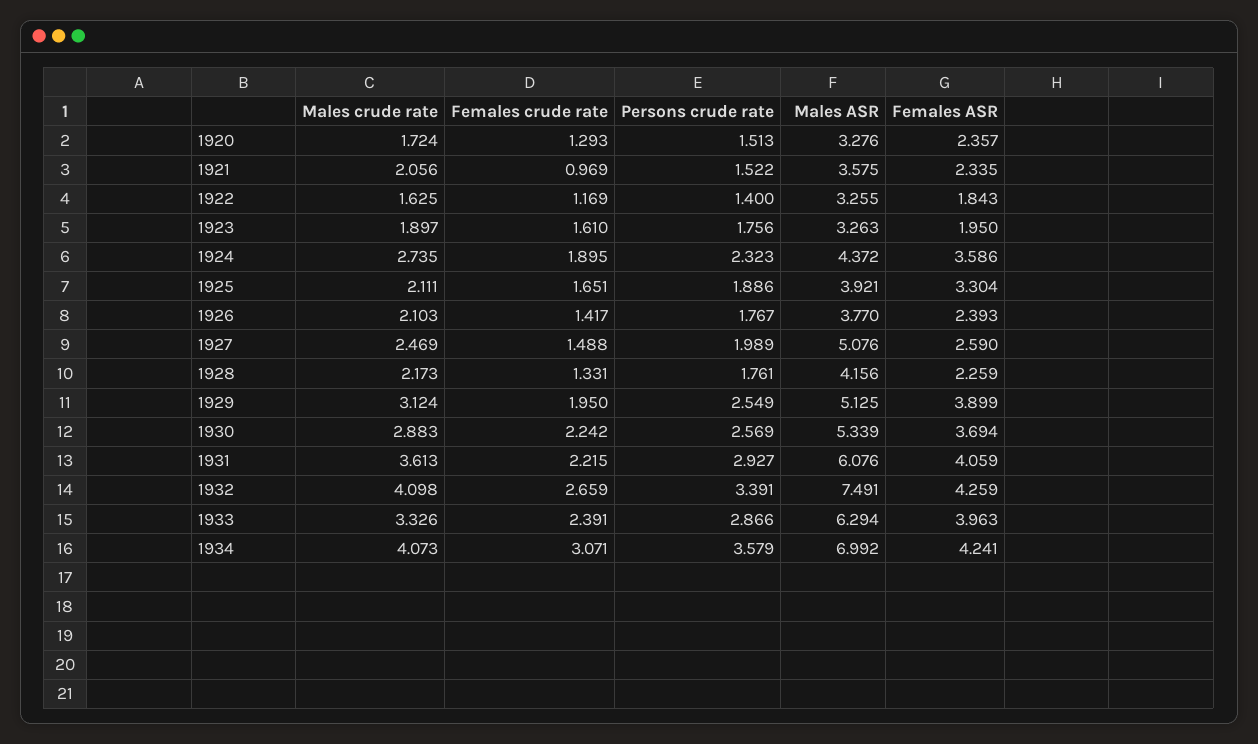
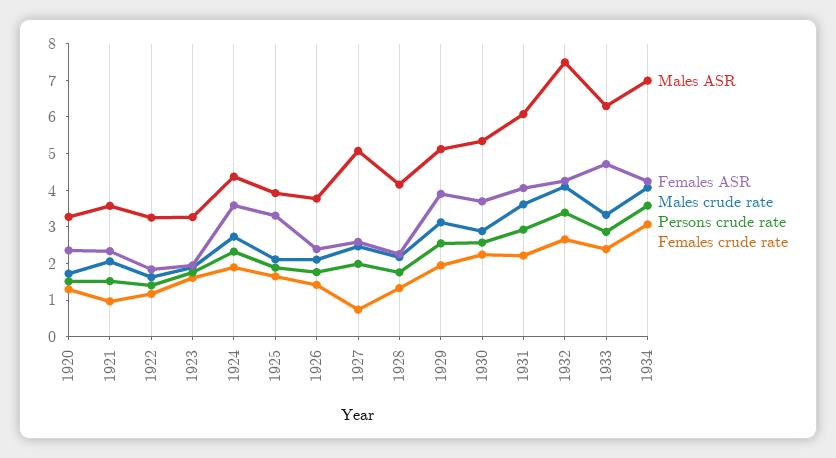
  {
    "Males crude rate": {
      "1920": 1.724,
      "1921": 2.056,
      "1922": 1.625,
      "1923": 1.897,
      "1924": 2.735,
      "1925": 2.111,
      "1926": 2.103,
      "1927": 2.469,
      "1928": 2.173,
      "1929": 3.124,
      "1930": 2.883,
      "1931": 3.613,
      "1932": 4.098,
      "1933": 3.326,
      "1934": 4.073
    },
    "Females crude rate": {
      "1920": 1.293,
      "1921": 0.969,
      "1922": 1.169,
      "1923": 1.61,
      "1924": 1.895,
      "1925": 1.651,
      "1926": 1.417,
-     "1927": 1.488,
+     "1927": 0.75,
      "1928": 1.331,
      "1929": 1.95,
      "1930": 2.242,
      "1931": 2.215,
      "1932": 2.659,
      "1933": 2.391,
      "1934": 3.071
    },
    "Persons crude rate": {
      "1920": 1.513,
      "1921": 1.522,
      "1922": 1.4,
      "1923": 1.756,
      "1924": 2.323,
      "1925": 1.886,
      "1926": 1.767,
      "1927": 1.989,
      "1928": 1.761,
      "1929": 2.549,
      "1930": 2.569,
      "1931": 2.927,
      "1932": 3.391,
      "1933": 2.866,
      "1934": 3.579
    },
    "Males ASR": {
      "1920": 3.276,
      "1921": 3.575,
      "1922": 3.255,
      "1923": 3.263,
      "1924": 4.372,
      "1925": 3.921,
      "1926": 3.77,
      "1927": 5.076,
      "1928": 4.156,
      "1929": 5.125,
      "1930": 5.339,
      "1931": 6.076,
      "1932": 7.491,
      "1933": 6.294,
      "1934": 6.992
    },
    "Females ASR": {
      "1920": 2.357,
      "1921": 2.335,
      "1922": 1.843,
      "1923": 1.95,
      "1924": 3.586,
      "1925": 3.304,
      "1926": 2.393,
      "1927": 2.59,
      "1928": 2.259,
      "1929": 3.899,
      "1930": 3.694,
      "1931": 4.059,
      "1932": 4.259,
-     "1933": 3.963,
+     "1933": 4.75,
      "1934": 4.241
    }
  }

